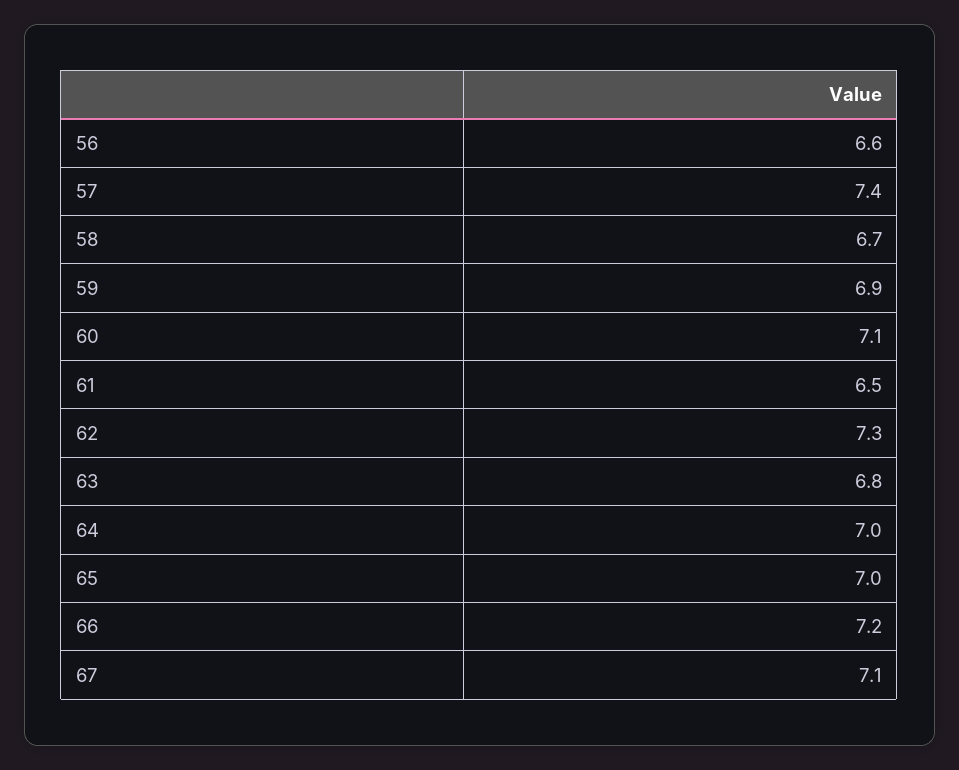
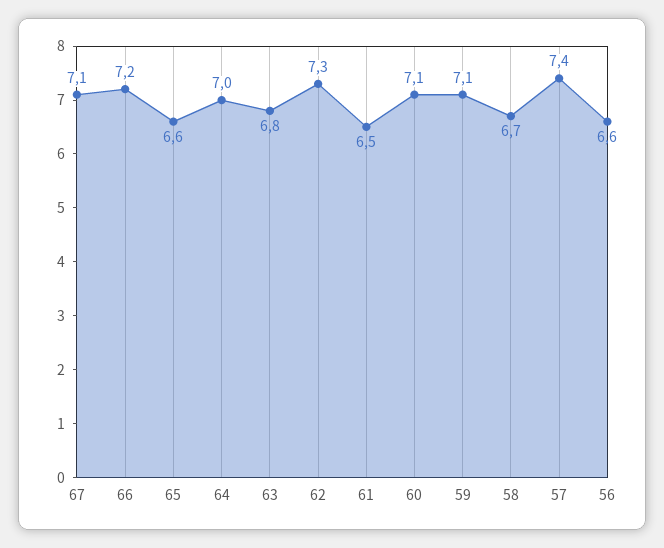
  {
    "56": 6.6,
    "57": 7.4,
    "58": 6.7,
-   "59": 6.9,
+   "59": 7.1,
    "60": 7.1,
    "61": 6.5,
    "62": 7.3,
    "63": 6.8,
    "64": 7,
-   "65": 7,
+   "65": 6.6,
    "66": 7.2,
    "67": 7.1
  }

